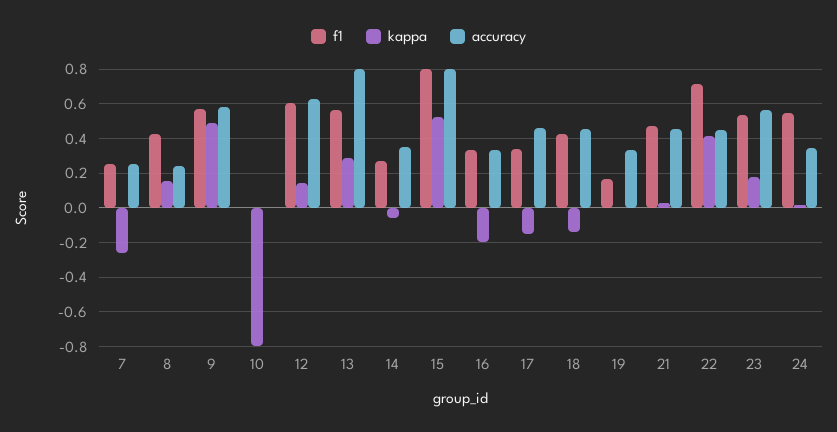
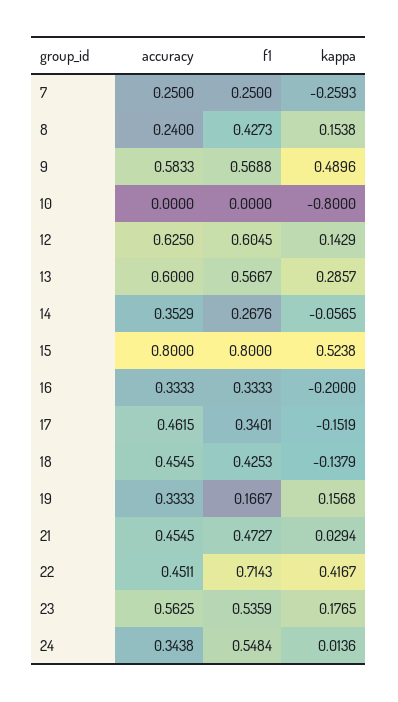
  {
    "f1": {
      "7": 0.25,
      "8": 0.4273,
      "9": 0.5688,
      "10": 0,
      "12": 0.6045,
      "13": 0.5667,
      "14": 0.2676,
      "15": 0.8,
      "16": 0.3333,
      "17": 0.3401,
      "18": 0.4253,
      "19": 0.1667,
      "21": 0.4727,
      "22": 0.7143,
      "23": 0.5359,
      "24": 0.5484
    },
    "kappa": {
      "7": -0.2593,
      "8": 0.1538,
      "9": 0.4896,
      "10": -0.8,
      "12": 0.1429,
      "13": 0.2857,
      "14": -0.0565,
      "15": 0.5238,
      "16": -0.2,
      "17": -0.1519,
      "18": -0.1379,
-     "19": 0,
+     "19": 0.1568,
      "21": 0.0294,
      "22": 0.4167,
      "23": 0.1765,
      "24": 0.0136
    },
    "accuracy": {
      "7": 0.25,
      "8": 0.24,
      "9": 0.5833,
      "10": 0,
      "12": 0.625,
-     "13": 0.8,
+     "13": 0.6,
      "14": 0.3529,
      "15": 0.8,
      "16": 0.3333,
      "17": 0.4615,
      "18": 0.4545,
      "19": 0.3333,
      "21": 0.4545,
      "22": 0.4511,
      "23": 0.5625,
      "24": 0.3438
    }
  }

